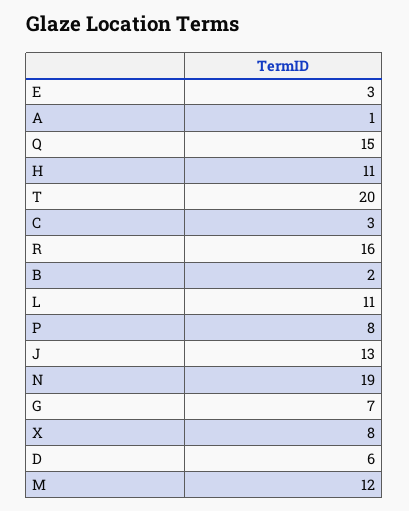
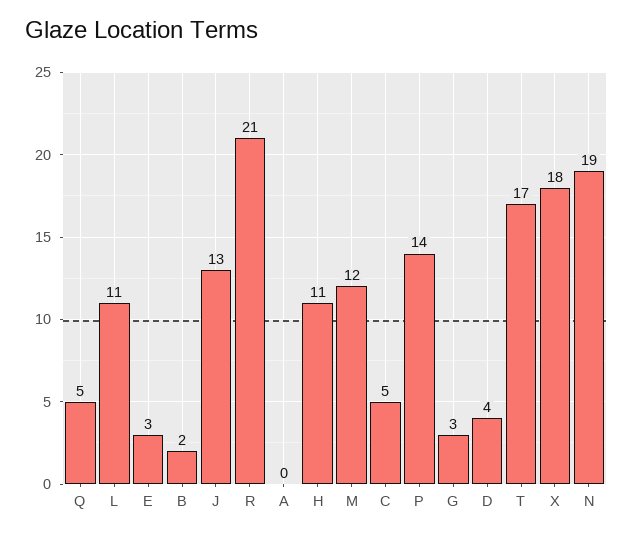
  {
    "E": 3,
-   "A": 1,
+   "A": 0,
-   "Q": 15,
+   "Q": 5,
    "H": 11,
-   "T": 20,
+   "T": 17,
-   "C": 3,
+   "C": 5,
-   "R": 16,
+   "R": 21,
    "B": 2,
    "L": 11,
-   "P": 8,
+   "P": 14,
    "J": 13,
    "N": 19,
-   "G": 7,
+   "G": 3,
-   "X": 8,
+   "X": 18,
-   "D": 6,
+   "D": 4,
    "M": 12
  }

